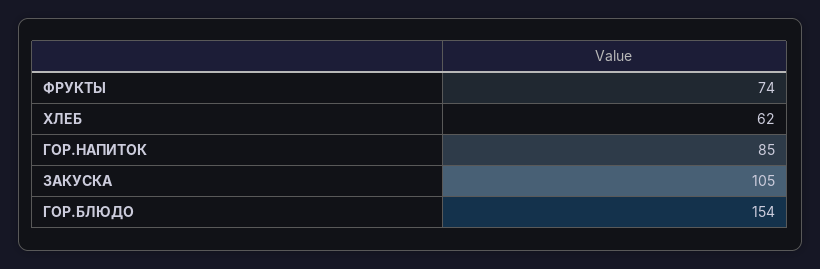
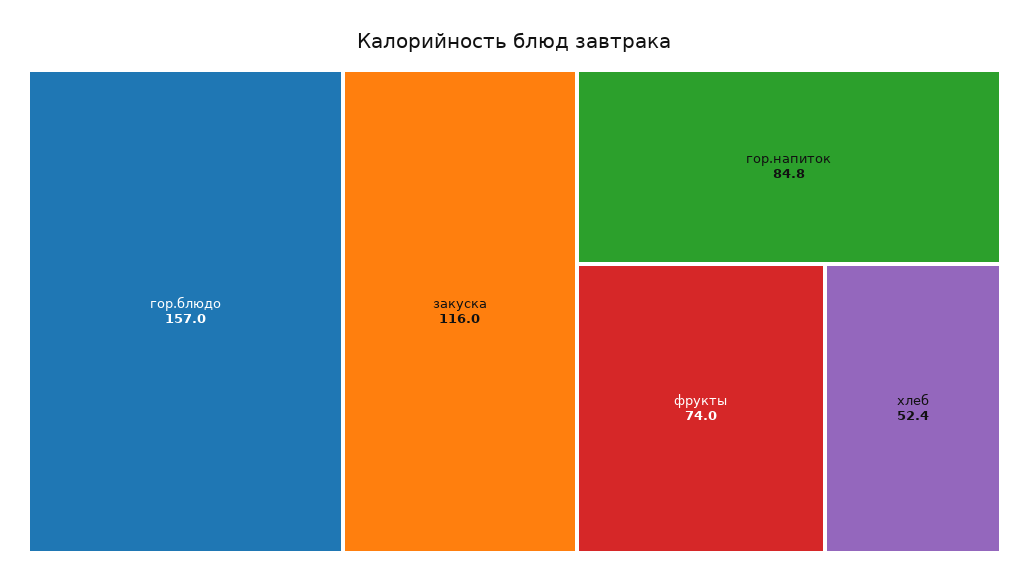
  {
    "ФРУКТЫ": 74,
-   "ХЛЕБ": 62,
+   "ХЛЕБ": 52.4,
    "ГОР.НАПИТОК": 84.8,
-   "ЗАКУСКА": 105,
+   "ЗАКУСКА": 116,
-   "ГОР.БЛЮДО": 154
+   "ГОР.БЛЮДО": 157
  }

